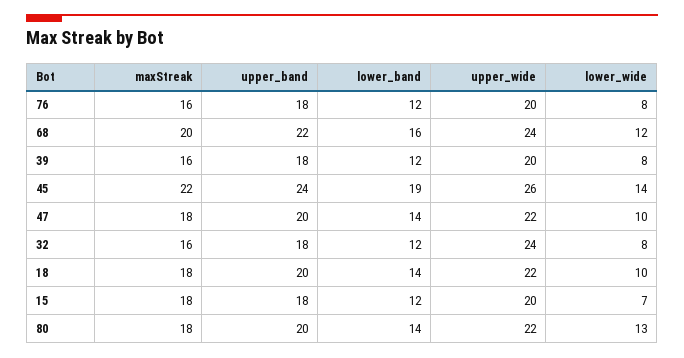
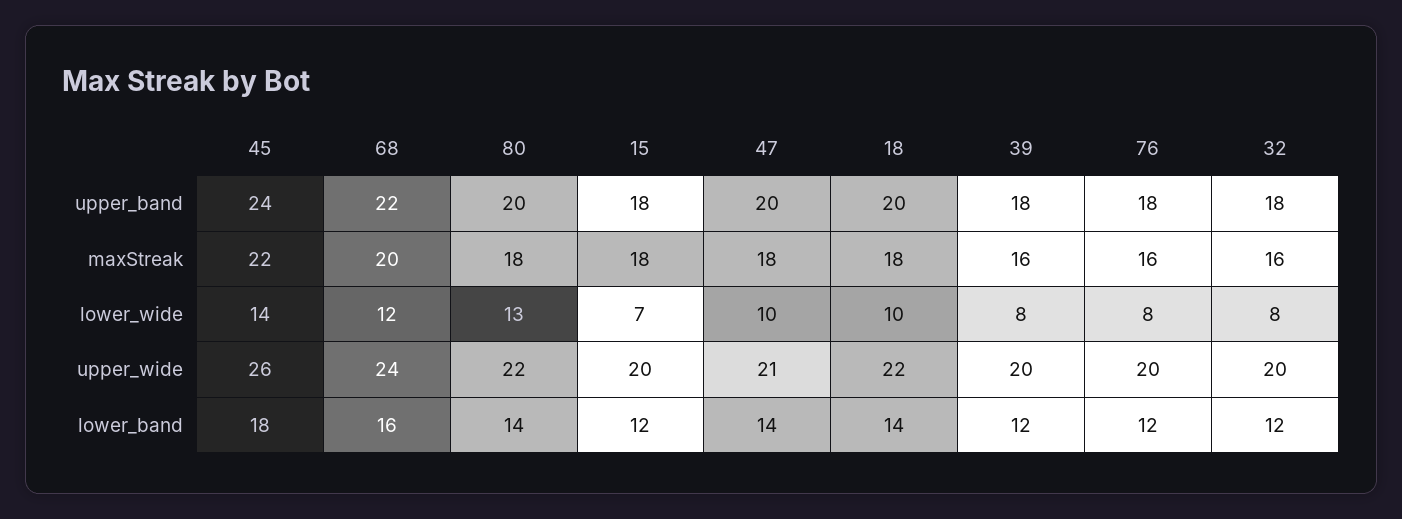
  {
    "maxStreak": {
      "76": 16,
      "68": 20,
      "39": 16,
      "45": 22,
      "47": 18,
      "32": 16,
      "18": 18,
      "15": 18,
      "80": 18
    },
    "upper_band": {
      "76": 18,
      "68": 22,
      "39": 18,
      "45": 24,
      "47": 20,
      "32": 18,
      "18": 20,
      "15": 18,
      "80": 20
    },
    "lower_band": {
      "76": 12,
      "68": 16,
      "39": 12,
-     "45": 19,
+     "45": 18,
      "47": 14,
      "32": 12,
      "18": 14,
      "15": 12,
      "80": 14
    },
    "upper_wide": {
      "76": 20,
      "68": 24,
      "39": 20,
      "45": 26,
-     "47": 22,
+     "47": 21,
-     "32": 24,
+     "32": 20,
      "18": 22,
      "15": 20,
      "80": 22
    },
    "lower_wide": {
      "76": 8,
      "68": 12,
      "39": 8,
      "45": 14,
      "47": 10,
      "32": 8,
      "18": 10,
      "15": 7,
      "80": 13
    }
  }

